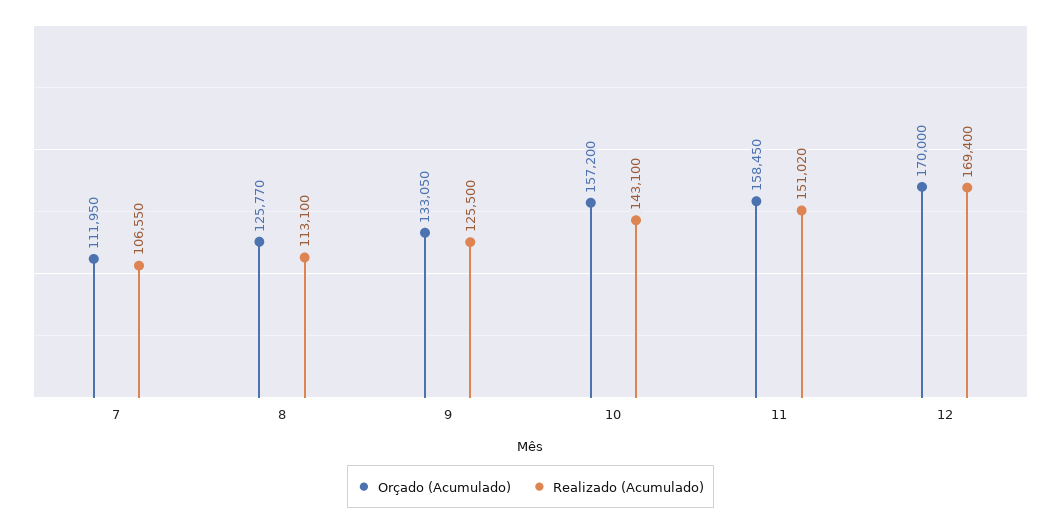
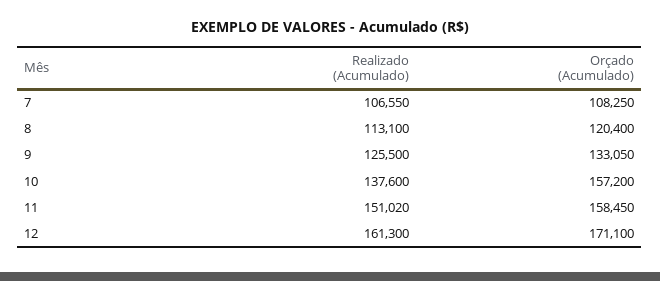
  {
    "Orçado (Acumulado)": {
-     "7": 111950,
+     "7": 108250,
-     "8": 125770,
+     "8": 120400,
      "9": 133050,
      "10": 157200,
      "11": 158450,
-     "12": 170000
+     "12": 171100
    },
    "Realizado (Acumulado)": {
      "7": 106550,
      "8": 113100,
      "9": 125500,
-     "10": 143100,
+     "10": 137600,
      "11": 151020,
-     "12": 169400
+     "12": 161300
    }
  }

